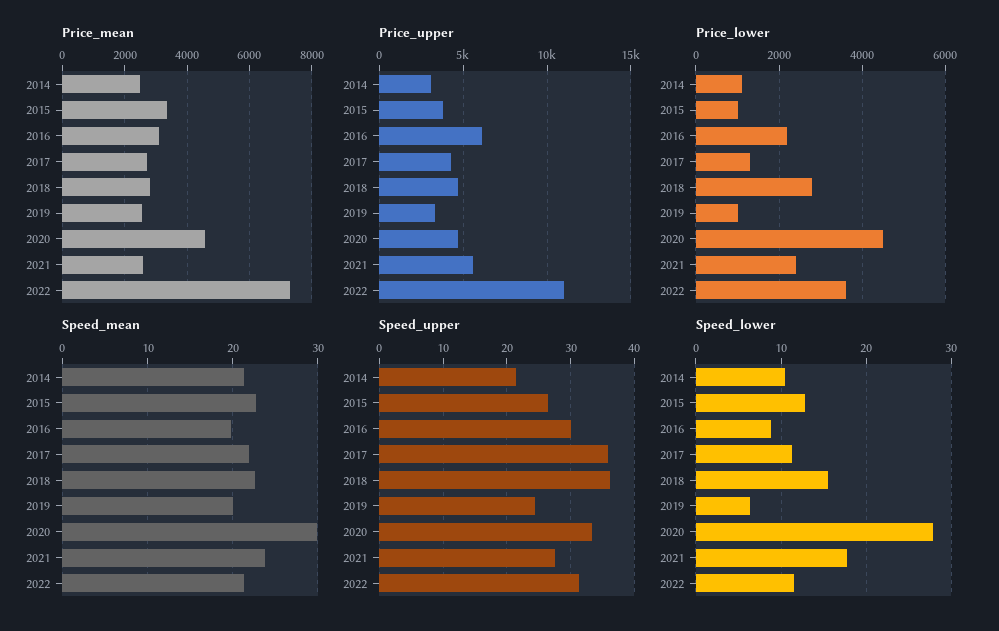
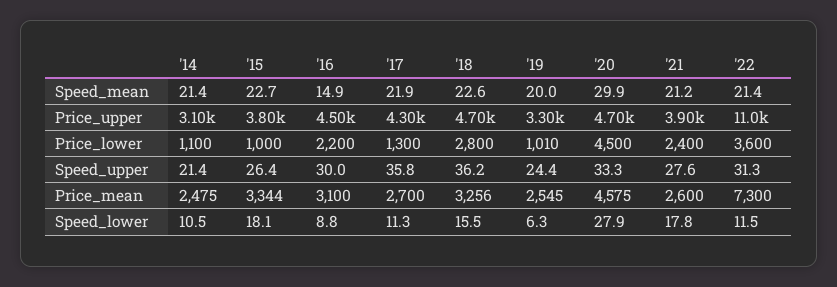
  {
    "Price_mean": {
      "2014": 2475,
      "2015": 3344,
      "2016": 3100,
      "2017": 2700,
-     "2018": 2800,
+     "2018": 3256,
      "2019": 2545,
      "2020": 4575,
      "2021": 2600,
      "2022": 7300
    },
    "Price_upper": {
      "2014": 3100,
      "2015": 3800,
-     "2016": 6000,
+     "2016": 4500,
      "2017": 4300,
      "2018": 4700,
      "2019": 3300,
      "2020": 4700,
-     "2021": 5500,
+     "2021": 3900,
      "2022": 11000
    },
    "Price_lower": {
      "2014": 1100,
      "2015": 1000,
      "2016": 2200,
      "2017": 1300,
      "2018": 2800,
      "2019": 1010,
      "2020": 4500,
      "2021": 2400,
      "2022": 3600
    },
    "Speed_mean": {
      "2014": 21.4,
      "2015": 22.7,
-     "2016": 20,
+     "2016": 14.9,
      "2017": 21.9,
      "2018": 22.6,
      "2019": 20,
      "2020": 29.9,
-     "2021": 24,
+     "2021": 21.2,
      "2022": 21.4
    },
    "Speed_upper": {
      "2014": 21.4,
      "2015": 26.4,
      "2016": 30,
      "2017": 35.8,
      "2018": 36.2,
      "2019": 24.4,
      "2020": 33.3,
      "2021": 27.6,
      "2022": 31.3
    },
    "Speed_lower": {
      "2014": 10.5,
-     "2015": 13,
+     "2015": 18.1,
      "2016": 8.8,
      "2017": 11.3,
      "2018": 15.5,
      "2019": 6.3,
      "2020": 27.9,
      "2021": 17.8,
      "2022": 11.5
    }
  }

